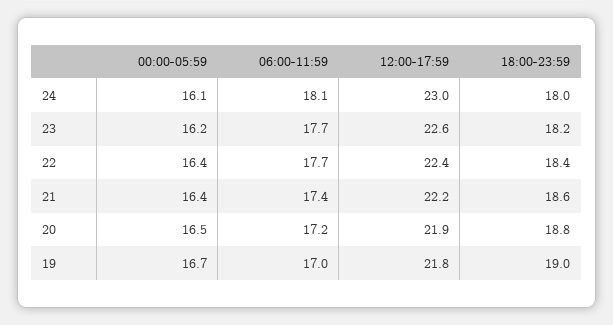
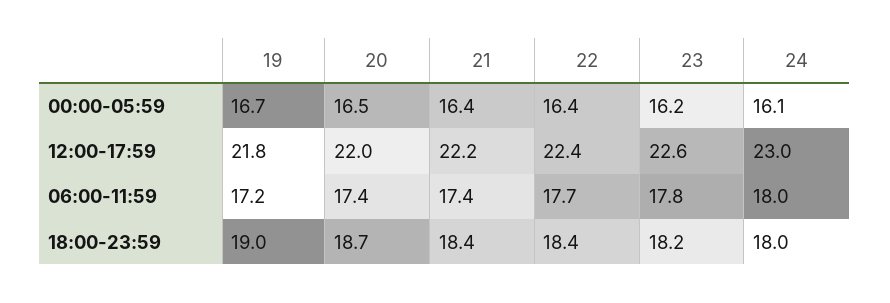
  {
    "00:00-05:59": {
      "24": 16.1,
      "23": 16.2,
      "22": 16.4,
      "21": 16.4,
      "20": 16.5,
      "19": 16.7
    },
    "06:00-11:59": {
-     "24": 18.1,
+     "24": 18,
-     "23": 17.7,
+     "23": 17.8,
      "22": 17.7,
      "21": 17.4,
-     "20": 17.2,
+     "20": 17.4,
-     "19": 17
+     "19": 17.2
    },
    "12:00-17:59": {
      "24": 23,
      "23": 22.6,
      "22": 22.4,
      "21": 22.2,
-     "20": 21.9,
+     "20": 22,
      "19": 21.8
    },
    "18:00-23:59": {
      "24": 18,
      "23": 18.2,
      "22": 18.4,
-     "21": 18.6,
+     "21": 18.4,
-     "20": 18.8,
+     "20": 18.7,
      "19": 19
    }
  }

